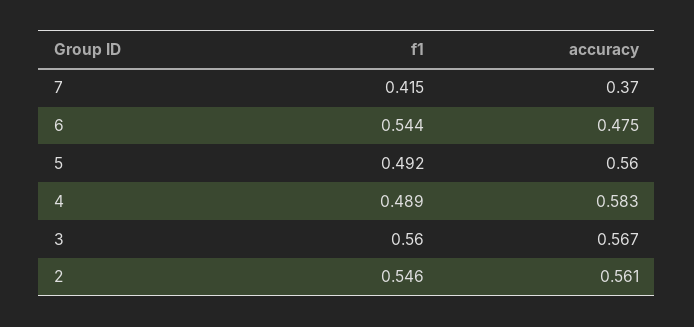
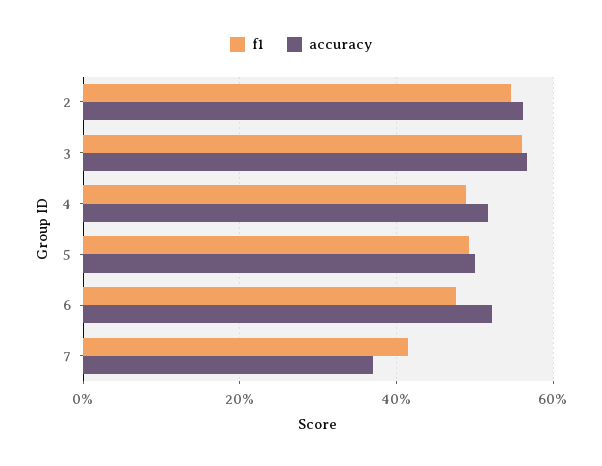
  {
    "f1": {
      "7": 0.415,
-     "6": 0.544,
+     "6": 0.48,
      "5": 0.492,
      "4": 0.489,
      "3": 0.56,
      "2": 0.546
    },
    "accuracy": {
      "7": 0.37,
-     "6": 0.475,
+     "6": 0.52,
-     "5": 0.56,
+     "5": 0.5,
-     "4": 0.583,
+     "4": 0.52,
      "3": 0.567,
      "2": 0.561
    }
  }

